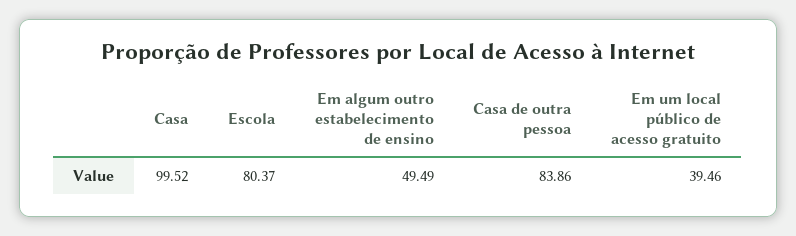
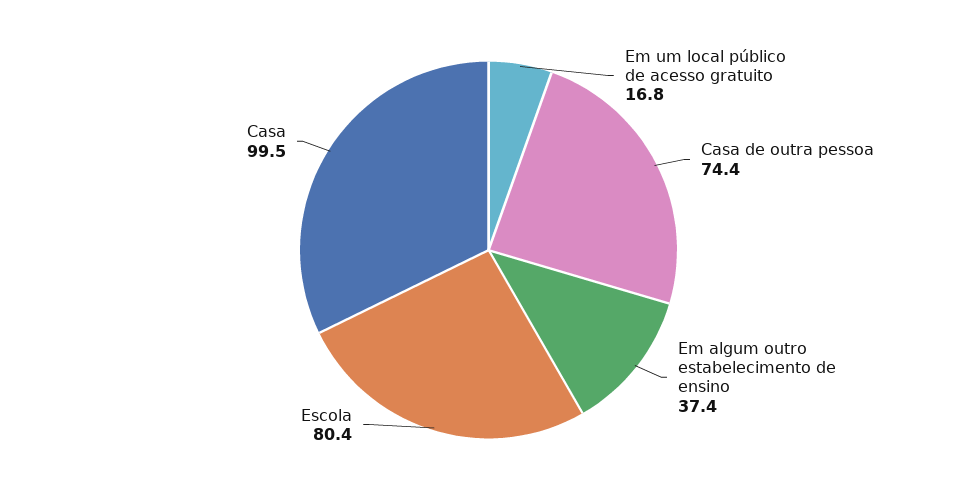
  {
    "Casa": 99.52,
    "Escola": 80.37,
-   "Em algum outro estabelecimento de ensino": 49.49,
+   "Em algum outro estabelecimento de ensino": 37.4,
-   "Casa de outra pessoa": 83.86,
+   "Casa de outra pessoa": 74.4,
-   "Em um local público de acesso gratuito": 39.46
+   "Em um local público de acesso gratuito": 16.8
  }

